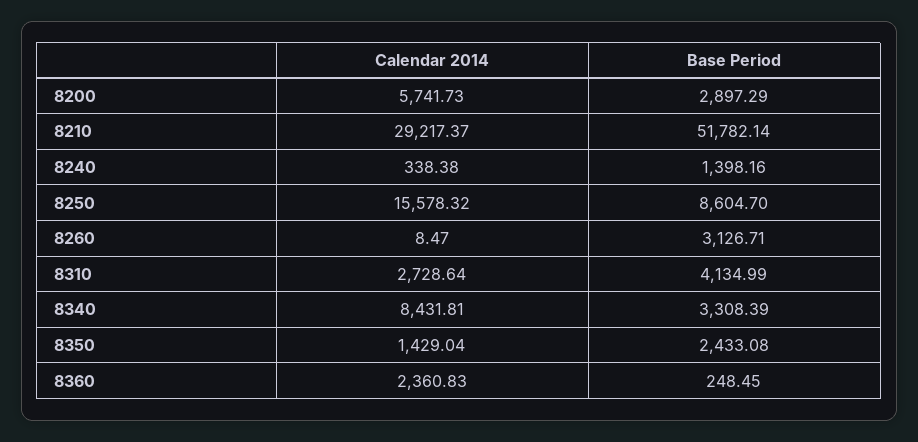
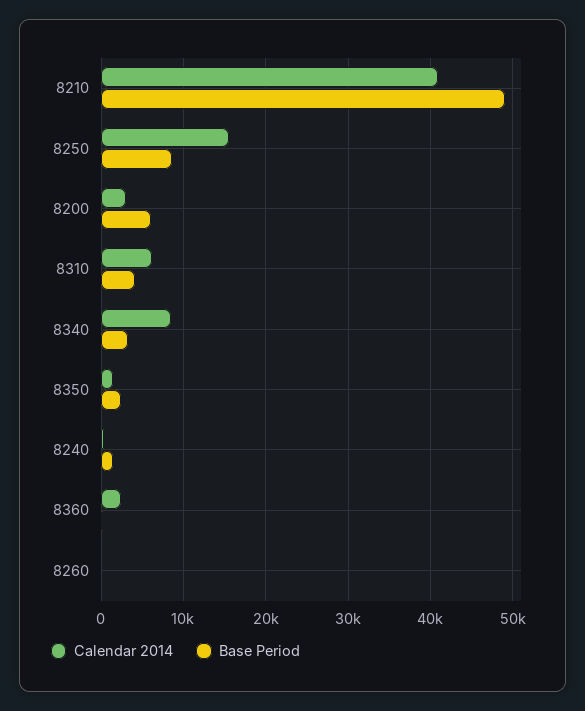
  {
    "Calendar 2014": {
-     "8200": 5741.73,
+     "8200": 3000,
-     "8210": 29217.37,
+     "8210": 41000,
      "8240": 338.38,
      "8250": 15578.32,
      "8260": 8.47,
-     "8310": 2728.64,
+     "8310": 6000,
      "8340": 8431.81,
      "8350": 1429.04,
      "8360": 2360.83
    },
    "Base Period": {
-     "8200": 2897.29,
+     "8200": 6000,
-     "8210": 51782.14,
+     "8210": 49000,
      "8240": 1398.16,
      "8250": 8604.7,
-     "8260": 3126.71,
+     "8260": 0,
      "8310": 4134.99,
      "8340": 3308.39,
      "8350": 2433.08,
      "8360": 248.45
    }
  }

